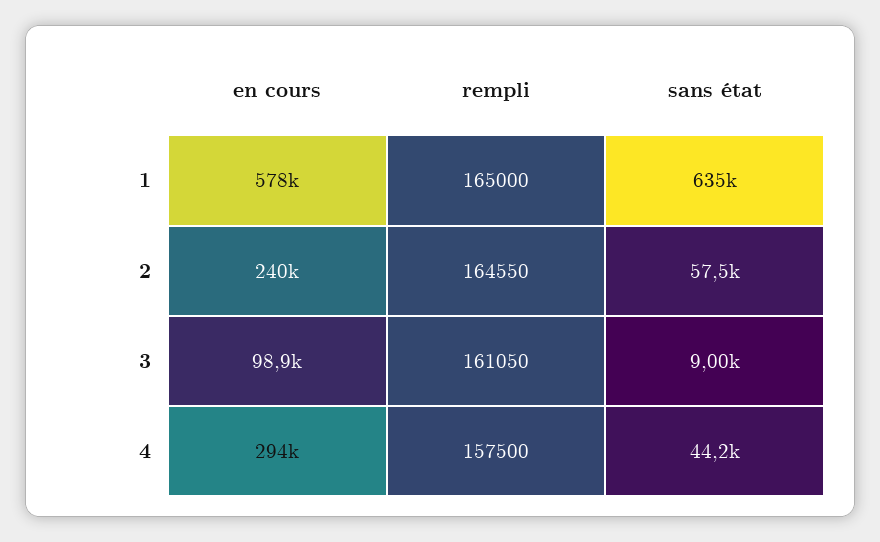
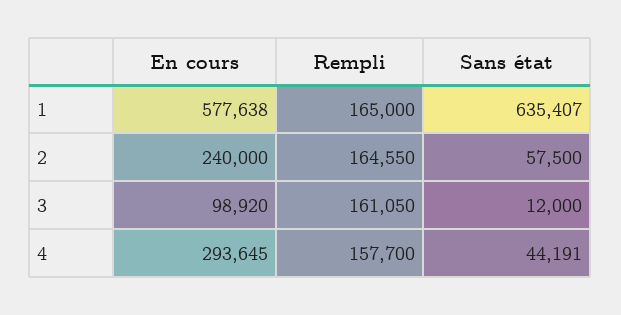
  {
    "en cours": {
      "1": 577638,
      "2": 240000,
      "3": 98920,
      "4": 293645
    },
    "rempli": {
      "1": 165000,
      "2": 164550,
      "3": 161050,
-     "4": 157500
+     "4": 157700
    },
    "sans état": {
      "1": 635407,
      "2": 57500,
-     "3": 9000,
+     "3": 12000,
      "4": 44191
    }
  }

